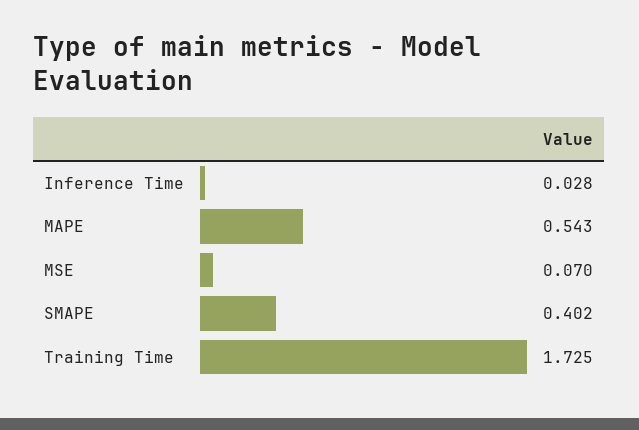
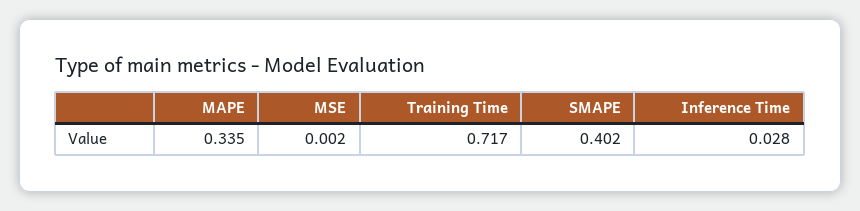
  {
    "Inference Time": 0.028,
-   "MAPE": 0.543,
+   "MAPE": 0.335,
-   "MSE": 0.07,
+   "MSE": 0.002,
    "SMAPE": 0.402,
-   "Training Time": 1.725
+   "Training Time": 0.717
  }

